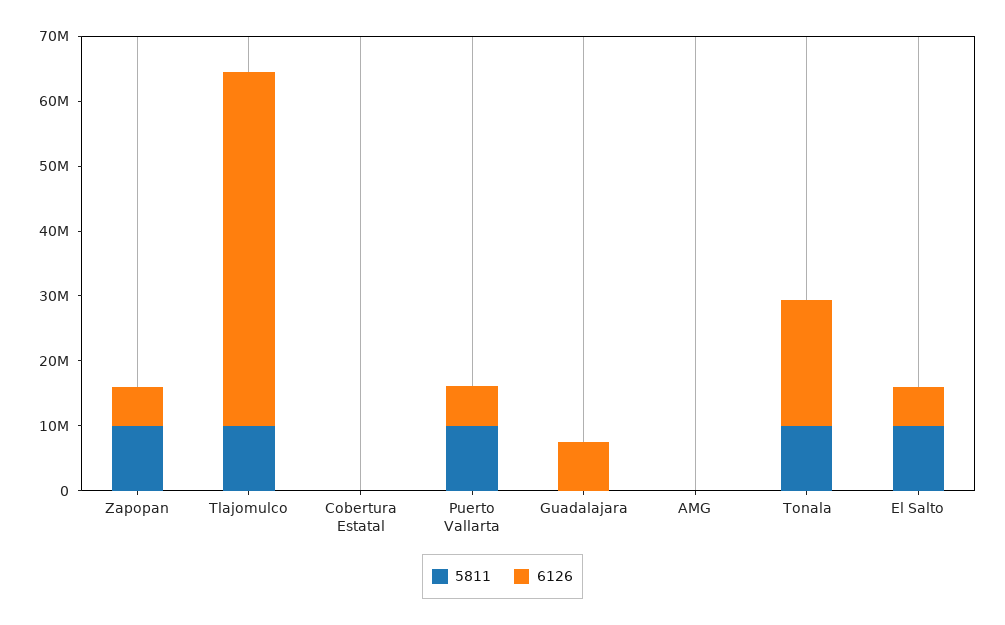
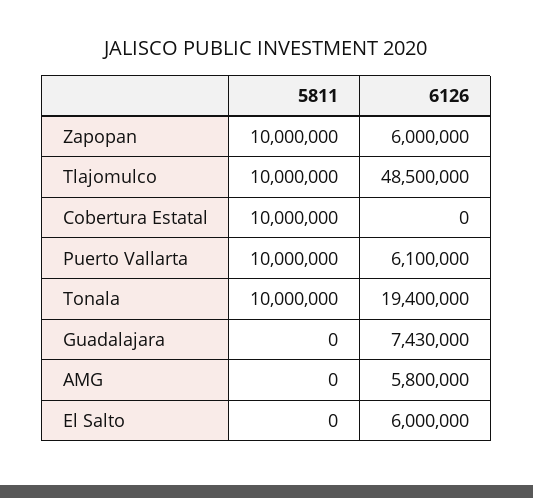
  {
    "5811": {
      "Zapopan": 10000000,
      "Tlajomulco": 10000000,
-     "Cobertura Estatal": 0,
+     "Cobertura Estatal": 10000000,
      "Puerto Vallarta": 10000000,
      "Guadalajara": 0,
      "AMG": 0,
      "Tonala": 10000000,
-     "El Salto": 10000000
+     "El Salto": 0
    },
    "6126": {
      "Zapopan": 6000000,
-     "Tlajomulco": 54000000,
+     "Tlajomulco": 48500000,
      "Cobertura Estatal": 0,
      "Puerto Vallarta": 6100000,
      "Guadalajara": 7430000,
-     "AMG": 0,
+     "AMG": 5800000,
      "Tonala": 19400000,
      "El Salto": 6000000
    }
  }

